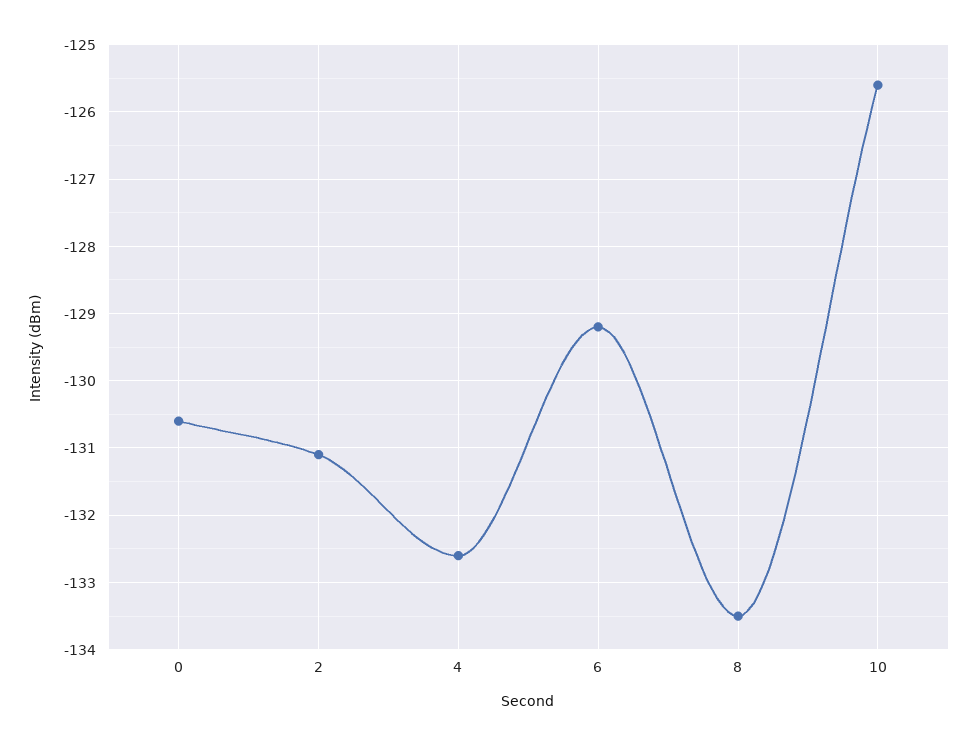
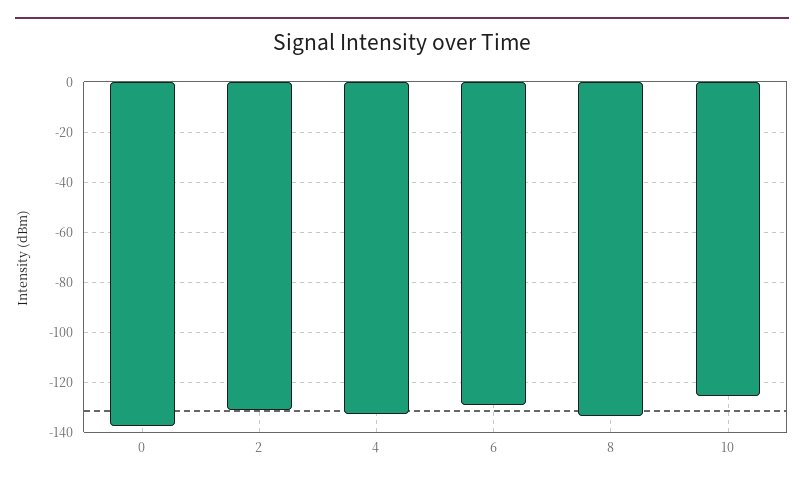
  {
-   "0": -130.6,
+   "0": -137.5,
    "2": -131.1,
    "4": -132.6,
    "6": -129.2,
    "8": -133.5,
    "10": -125.6
  }

